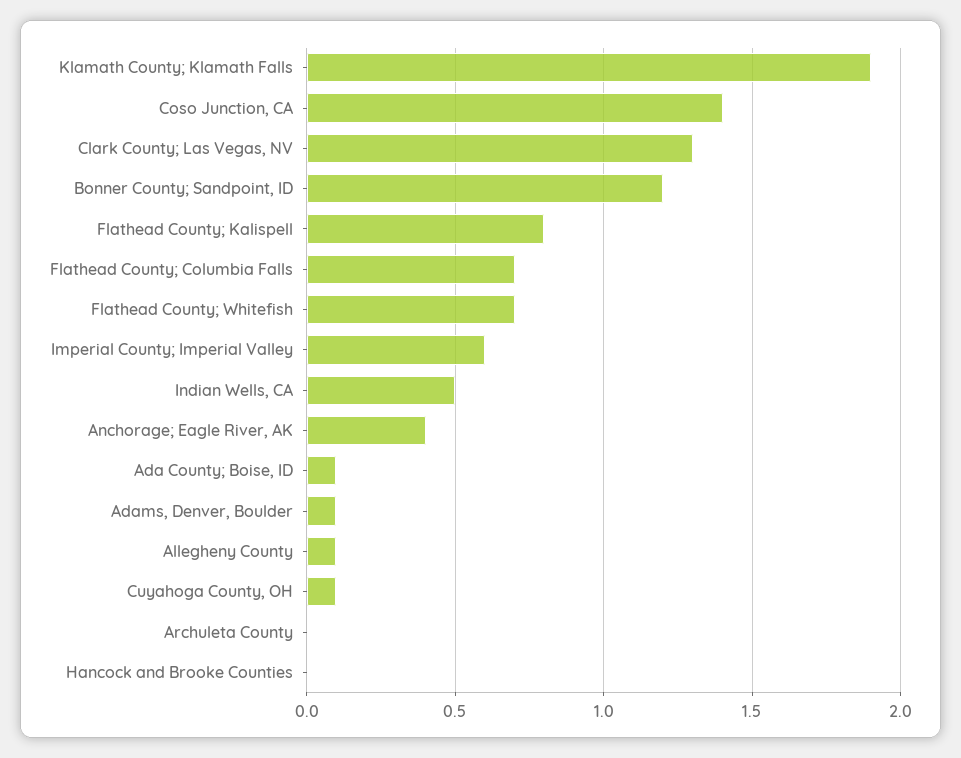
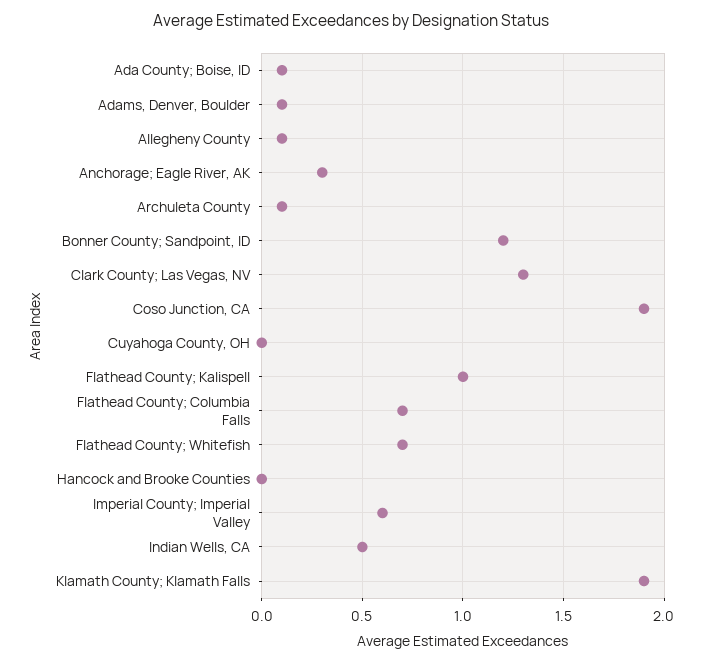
  {
    "Klamath County; Klamath Falls": 1.9,
-   "Coso Junction, CA": 1.4,
+   "Coso Junction, CA": 1.9,
    "Clark County; Las Vegas, NV": 1.3,
    "Bonner County; Sandpoint, ID": 1.2,
-   "Flathead County; Kalispell": 0.8,
+   "Flathead County; Kalispell": 1,
    "Flathead County; Columbia Falls": 0.7,
    "Flathead County; Whitefish": 0.7,
    "Imperial County; Imperial Valley": 0.6,
    "Indian Wells, CA": 0.5,
-   "Anchorage; Eagle River, AK": 0.4,
+   "Anchorage; Eagle River, AK": 0.3,
    "Ada County; Boise, ID": 0.1,
    "Adams, Denver, Boulder": 0.1,
    "Allegheny County": 0.1,
-   "Cuyahoga County, OH": 0.1,
+   "Cuyahoga County, OH": 0,
-   "Archuleta County": 0,
+   "Archuleta County": 0.1,
    "Hancock and Brooke Counties": 0
  }

